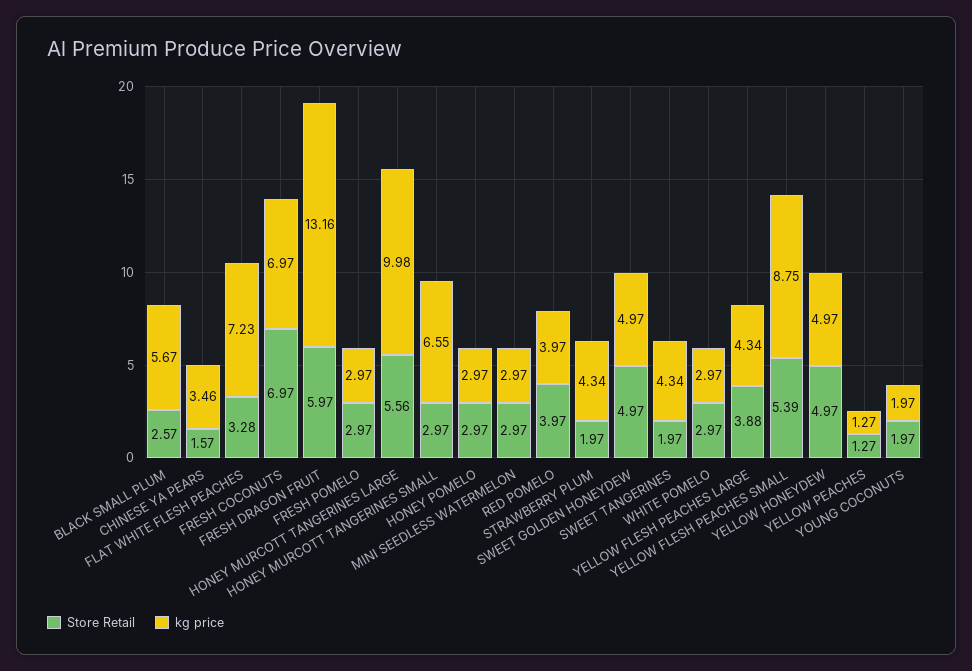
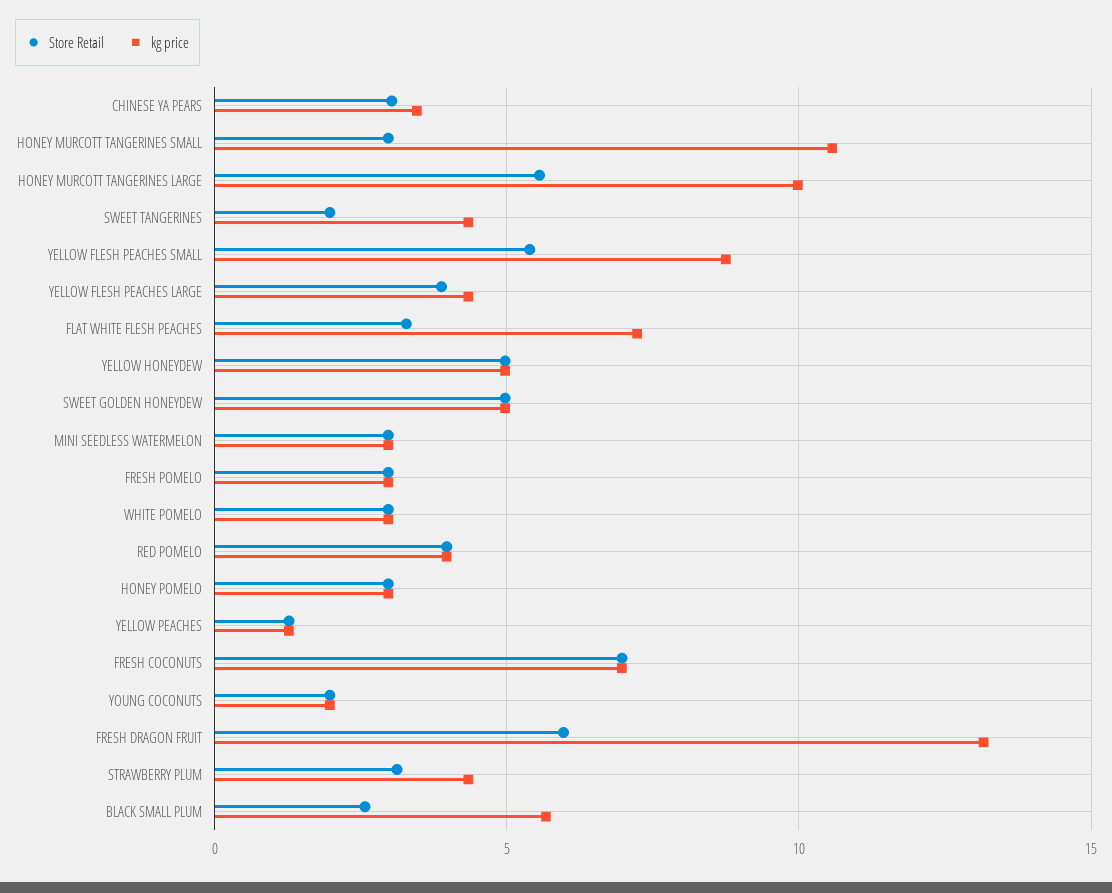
  {
    "Store Retail": {
      "BLACK SMALL PLUM": 2.57,
-     "CHINESE YA PEARS": 1.57,
+     "CHINESE YA PEARS": 3,
      "FLAT WHITE FLESH PEACHES": 3.28,
      "FRESH COCONUTS": 6.97,
      "FRESH DRAGON FRUIT": 5.97,
      "FRESH POMELO": 2.97,
      "HONEY MURCOTT TANGERINES LARGE": 5.56,
      "HONEY MURCOTT TANGERINES SMALL": 2.97,
      "HONEY POMELO": 2.97,
      "MINI SEEDLESS WATERMELON": 2.97,
      "RED POMELO": 3.97,
-     "STRAWBERRY PLUM": 1.97,
+     "STRAWBERRY PLUM": 3,
      "SWEET GOLDEN HONEYDEW": 4.97,
      "SWEET TANGERINES": 1.97,
      "WHITE POMELO": 2.97,
      "YELLOW FLESH PEACHES LARGE": 3.88,
      "YELLOW FLESH PEACHES SMALL": 5.39,
      "YELLOW HONEYDEW": 4.97,
      "YELLOW PEACHES": 1.27,
      "YOUNG COCONUTS": 1.97
    },
    "kg price": {
      "BLACK SMALL PLUM": 5.67,
      "CHINESE YA PEARS": 3.46,
      "FLAT WHITE FLESH PEACHES": 7.23,
      "FRESH COCONUTS": 6.97,
      "FRESH DRAGON FRUIT": 13.16,
      "FRESH POMELO": 2.97,
      "HONEY MURCOTT TANGERINES LARGE": 9.98,
-     "HONEY MURCOTT TANGERINES SMALL": 6.55,
+     "HONEY MURCOTT TANGERINES SMALL": 10.5,
      "HONEY POMELO": 2.97,
      "MINI SEEDLESS WATERMELON": 2.97,
      "RED POMELO": 3.97,
      "STRAWBERRY PLUM": 4.34,
      "SWEET GOLDEN HONEYDEW": 4.97,
      "SWEET TANGERINES": 4.34,
      "WHITE POMELO": 2.97,
      "YELLOW FLESH PEACHES LARGE": 4.34,
      "YELLOW FLESH PEACHES SMALL": 8.75,
      "YELLOW HONEYDEW": 4.97,
      "YELLOW PEACHES": 1.27,
      "YOUNG COCONUTS": 1.97
    }
  }

